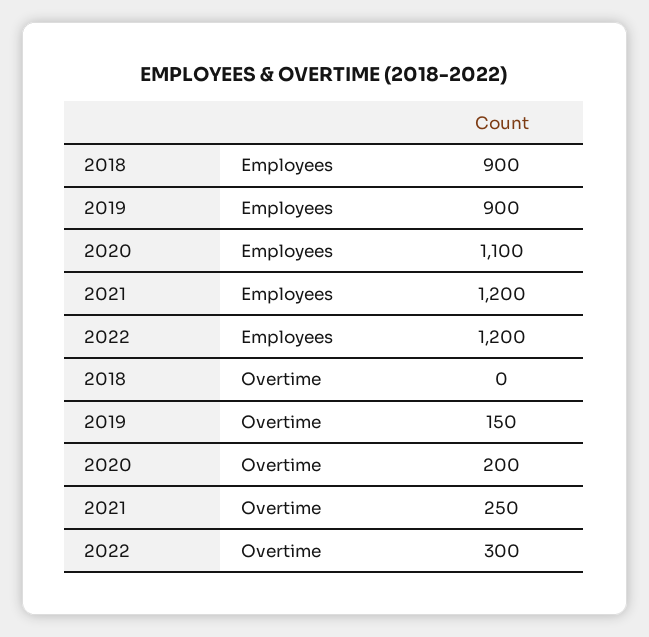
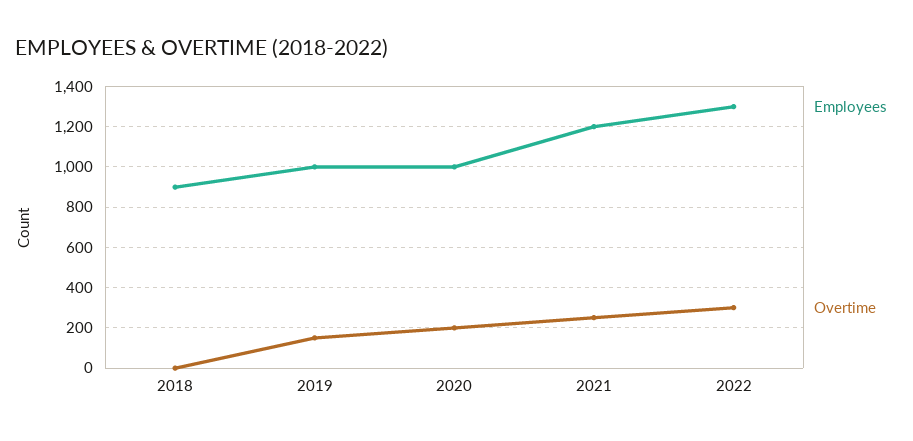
  {
    "Employees": {
      "2018": 900,
-     "2019": 900,
+     "2019": 1000,
-     "2020": 1100,
+     "2020": 1000,
      "2021": 1200,
-     "2022": 1200
+     "2022": 1300
    },
    "Overtime": {
      "2018": 0,
      "2019": 150,
      "2020": 200,
      "2021": 250,
      "2022": 300
    }
  }

